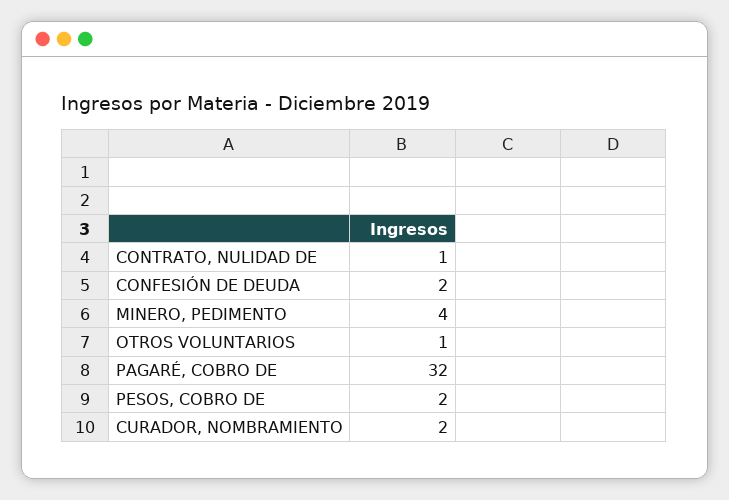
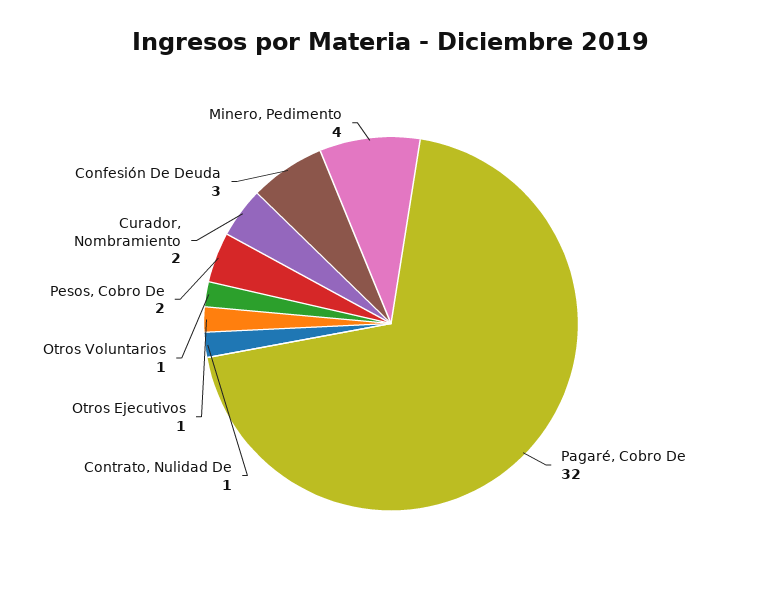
  {
    "CONTRATO, NULIDAD DE": 1,
-   "CONFESIÓN DE DEUDA": 2,
+   "CONFESIÓN DE DEUDA": 3,
    "MINERO, PEDIMENTO": 4,
    "OTROS VOLUNTARIOS": 1,
    "PAGARÉ, COBRO DE": 32,
    "PESOS, COBRO DE": 2,
-   "CURADOR, NOMBRAMIENTO": 2
+   "CURADOR, NOMBRAMIENTO": 2,
+   "Otros Ejecutivos": 1
  }

